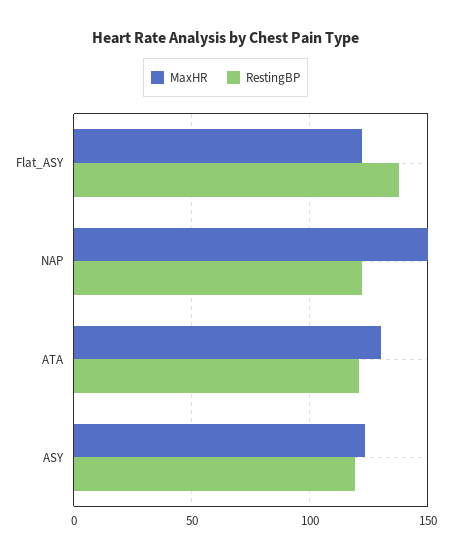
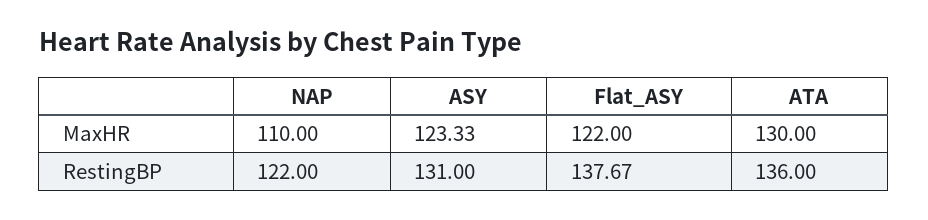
  {
    "MaxHR": {
      "Flat_ASY": 122,
-     "NAP": 150,
+     "NAP": 110,
      "ATA": 130,
      "ASY": 123.33
    },
    "RestingBP": {
      "Flat_ASY": 137.67,
      "NAP": 122,
-     "ATA": 120,
+     "ATA": 136,
-     "ASY": 120
+     "ASY": 131
    }
  }

